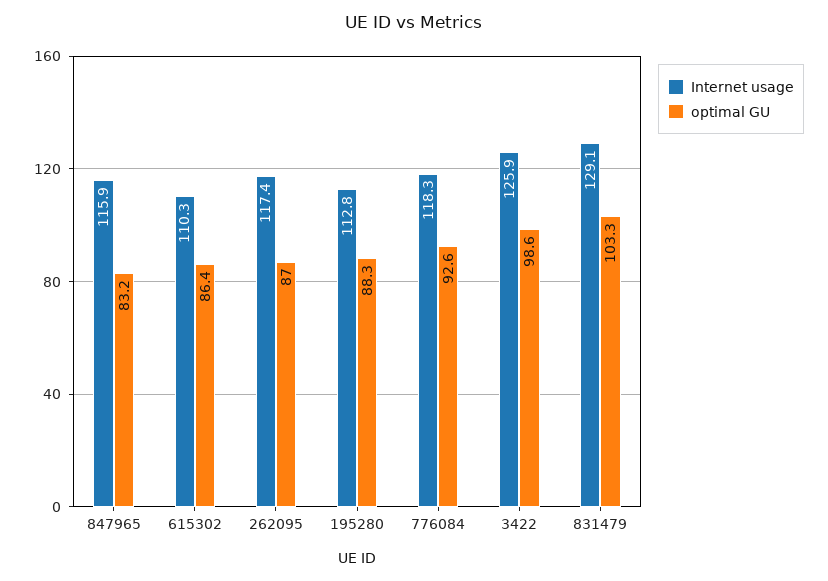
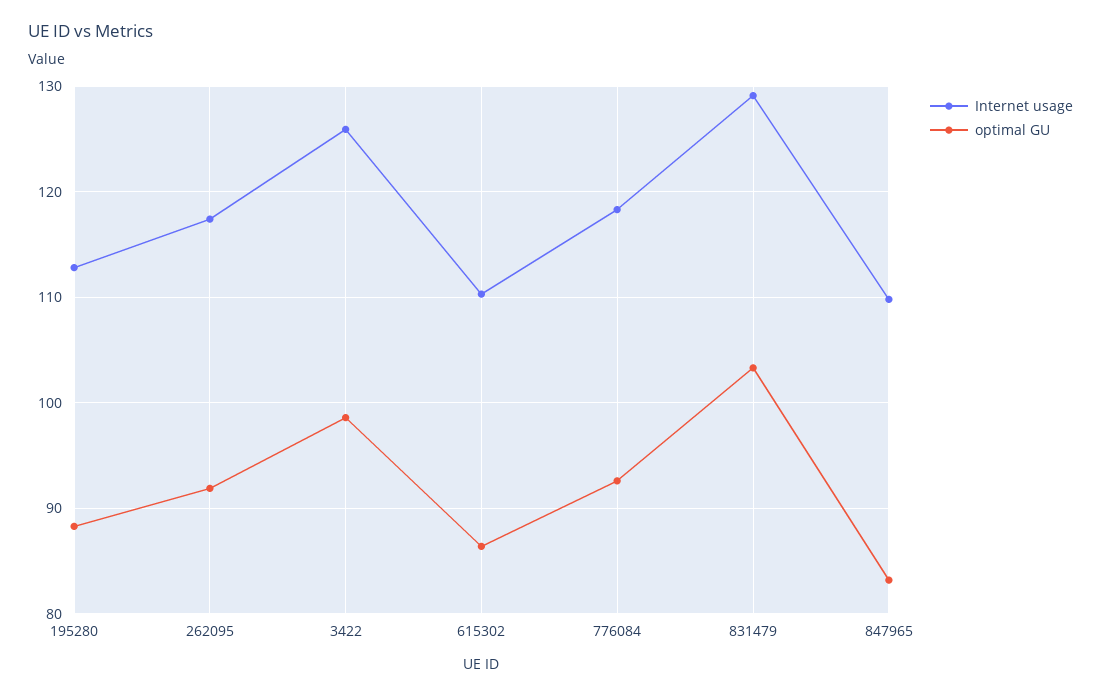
  {
    "Internet usage": {
-     "847965": 115.9,
+     "847965": 110,
      "615302": 110.3,
      "262095": 117.4,
      "195280": 112.8,
      "776084": 118.3,
      "3422": 125.9,
      "831479": 129.1
    },
    "optimal GU": {
      "847965": 83.2,
      "615302": 86.4,
-     "262095": 87,
+     "262095": 92,
      "195280": 88.3,
      "776084": 92.6,
      "3422": 98.6,
      "831479": 103.3
    }
  }

